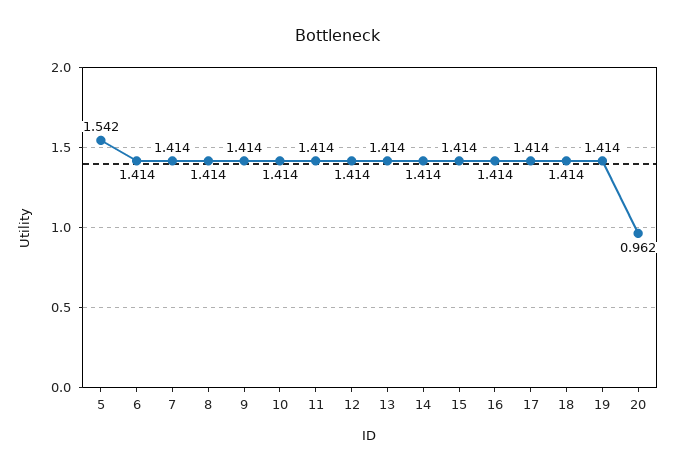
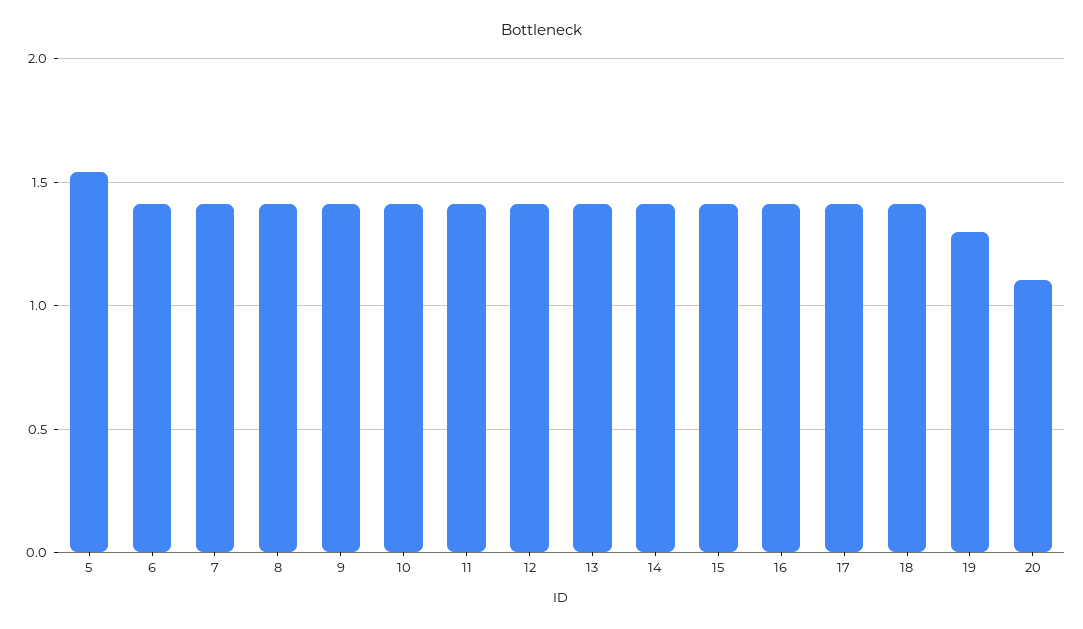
  {
    "5": 1.542,
    "6": 1.414,
    "7": 1.414,
    "8": 1.414,
    "9": 1.414,
    "10": 1.414,
    "11": 1.414,
    "12": 1.414,
    "13": 1.414,
    "14": 1.414,
    "15": 1.414,
    "16": 1.414,
    "17": 1.414,
    "18": 1.414,
-   "19": 1.414,
+   "19": 1.3,
-   "20": 0.962
+   "20": 1.1
  }

